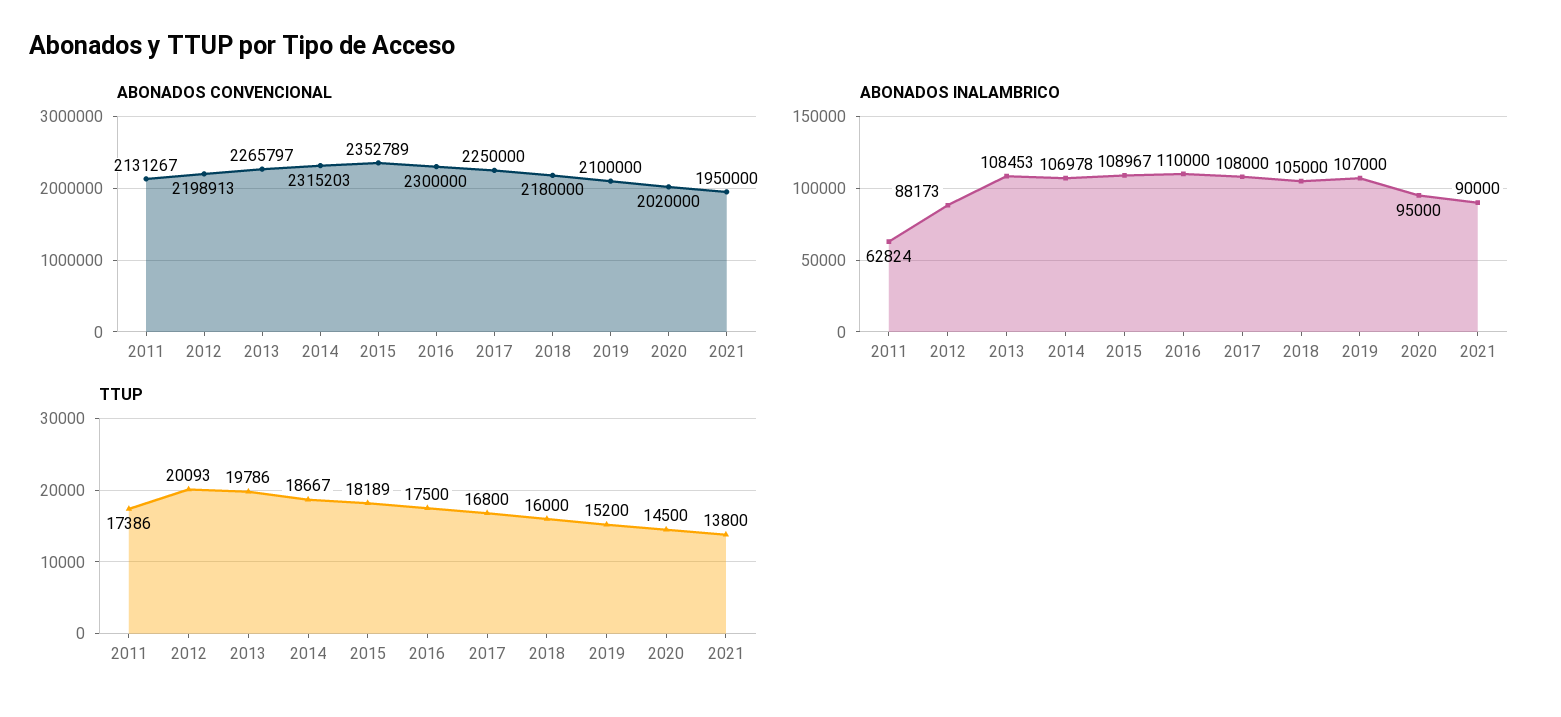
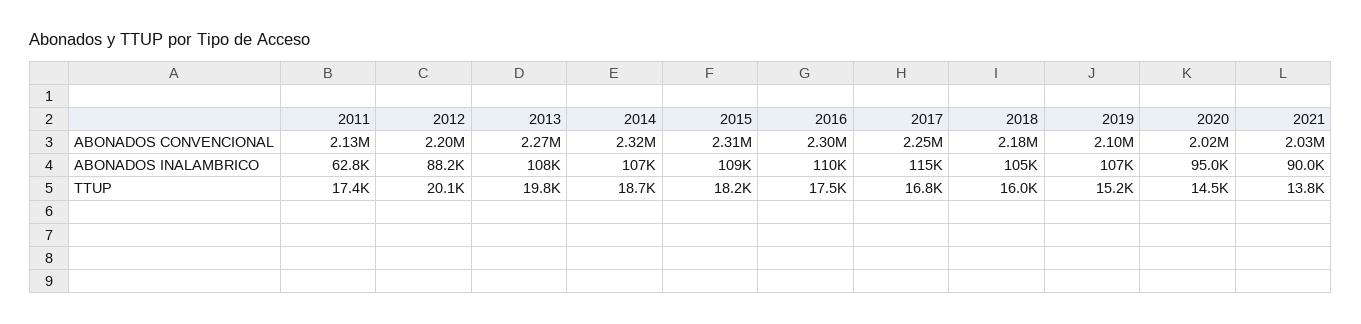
  {
    "ABONADOS CONVENCIONAL": {
      "2011": 2131267,
      "2012": 2198913,
      "2013": 2265797,
      "2014": 2315203,
-     "2015": 2352789,
+     "2015": 2310000,
      "2016": 2300000,
      "2017": 2250000,
      "2018": 2180000,
      "2019": 2100000,
      "2020": 2020000,
-     "2021": 1950000
+     "2021": 2030000
    },
    "ABONADOS INALAMBRICO": {
      "2011": 62824,
      "2012": 88173,
      "2013": 108453,
      "2014": 106978,
      "2015": 108967,
      "2016": 110000,
-     "2017": 108000,
+     "2017": 115000,
      "2018": 105000,
      "2019": 107000,
      "2020": 95000,
      "2021": 90000
    },
    "TTUP": {
      "2011": 17386,
      "2012": 20093,
      "2013": 19786,
      "2014": 18667,
      "2015": 18189,
      "2016": 17500,
      "2017": 16800,
      "2018": 16000,
      "2019": 15200,
      "2020": 14500,
      "2021": 13800
    }
  }

